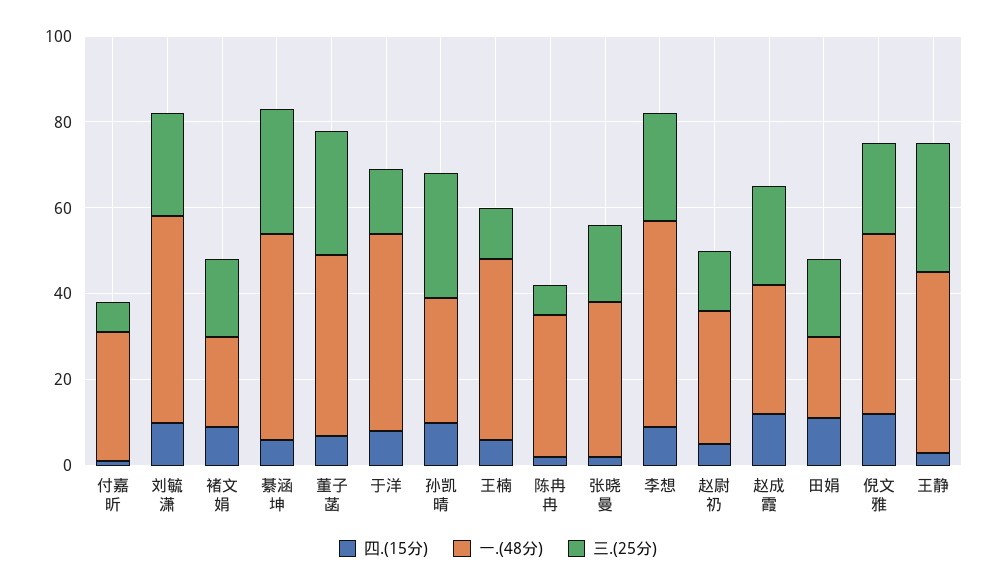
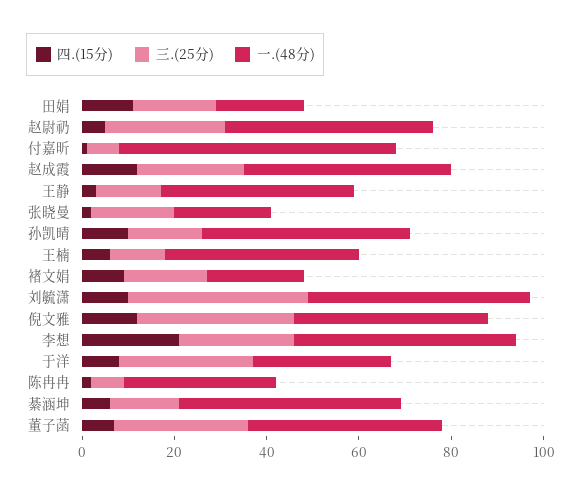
  {
    "四.(15分)": {
      "付嘉昕": 0,
      "刘毓潇": 10,
      "褚文娟": 10,
      "綦涵坤": 5,
      "董子菡": 5,
      "于洋": 10,
      "孙凯晴": 10,
      "王楠": 5,
      "陈冉冉": 0,
      "张晓曼": 0,
-     "李想": 10,
+     "李想": 20,
      "赵尉礽": 5,
      "赵成霞": 10,
      "田娟": 10,
      "倪文雅": 10,
      "王静": 5
    },
    "一.(48分)": {
-     "付嘉昕": 30,
+     "付嘉昕": 60,
      "刘毓潇": 50,
      "褚文娟": 20,
      "綦涵坤": 50,
      "董子菡": 40,
-     "于洋": 45,
+     "于洋": 30,
-     "孙凯晴": 30,
+     "孙凯晴": 45,
      "王楠": 40,
      "陈冉冉": 35,
-     "张晓曼": 35,
+     "张晓曼": 20,
      "李想": 50,
-     "赵尉礽": 30,
+     "赵尉礽": 45,
-     "赵成霞": 30,
+     "赵成霞": 45,
      "田娟": 20,
      "倪文雅": 40,
      "王静": 40
    },
    "三.(25分)": {
      "付嘉昕": 5,
-     "刘毓潇": 25,
+     "刘毓潇": 40,
      "褚文娟": 20,
-     "綦涵坤": 30,
+     "綦涵坤": 15,
      "董子菡": 30,
-     "于洋": 15,
+     "于洋": 30,
-     "孙凯晴": 30,
+     "孙凯晴": 15,
      "王楠": 10,
      "陈冉冉": 5,
      "张晓曼": 20,
      "李想": 25,
-     "赵尉礽": 15,
+     "赵尉礽": 25,
      "赵成霞": 25,
      "田娟": 20,
-     "倪文雅": 20,
+     "倪文雅": 35,
-     "王静": 30
+     "王静": 15
    }
  }

